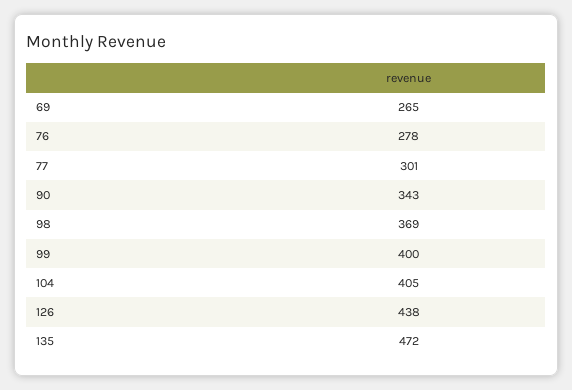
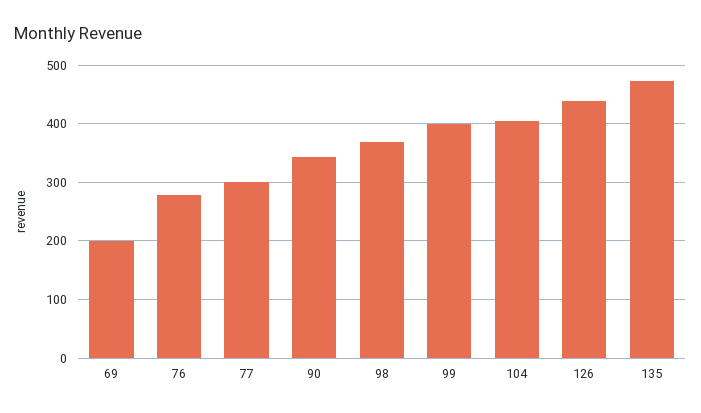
  {
-   "69": 265,
+   "69": 200,
    "76": 278,
    "77": 301,
    "90": 343,
    "98": 369,
    "99": 400,
    "104": 405,
    "126": 438,
    "135": 472
  }

